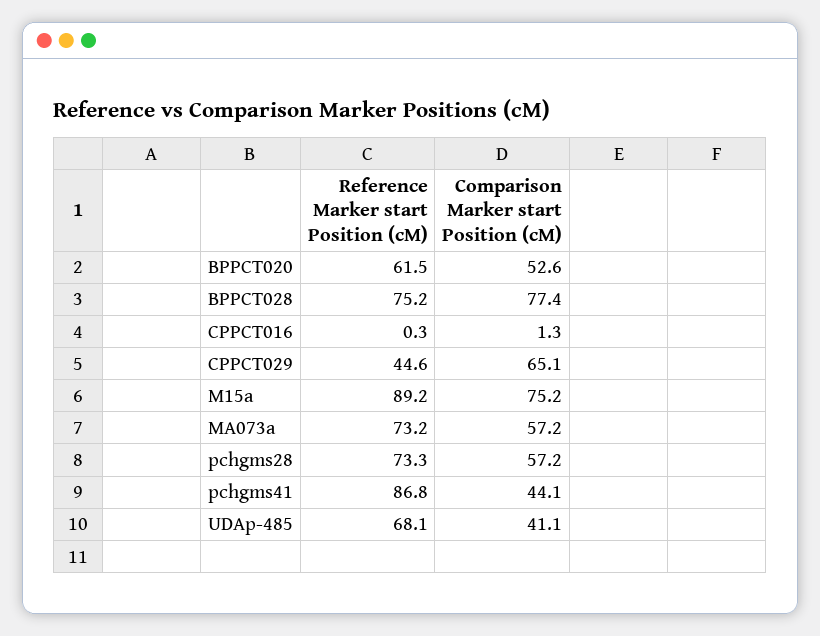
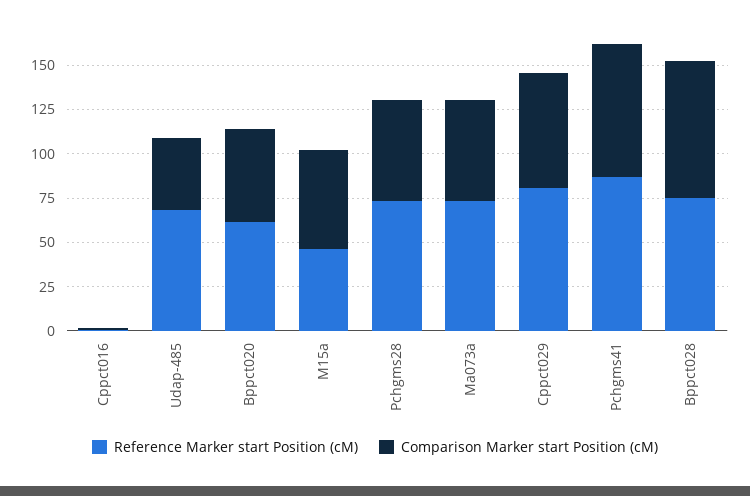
  {
    "Reference Marker start Position (cM)": {
      "BPPCT020": 61.5,
      "BPPCT028": 75.2,
      "CPPCT016": 0.3,
-     "CPPCT029": 44.6,
+     "CPPCT029": 80,
-     "M15a": 89.2,
+     "M15a": 45,
      "MA073a": 73.2,
      "pchgms28": 73.3,
      "pchgms41": 86.8,
      "UDAp-485": 68.1
    },
    "Comparison Marker start Position (cM)": {
      "BPPCT020": 52.6,
      "BPPCT028": 77.4,
      "CPPCT016": 1.3,
      "CPPCT029": 65.1,
-     "M15a": 75.2,
+     "M15a": 55,
      "MA073a": 57.2,
      "pchgms28": 57.2,
-     "pchgms41": 44.1,
+     "pchgms41": 75,
      "UDAp-485": 41.1
    }
  }

